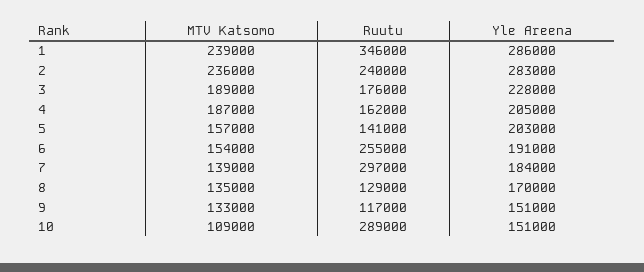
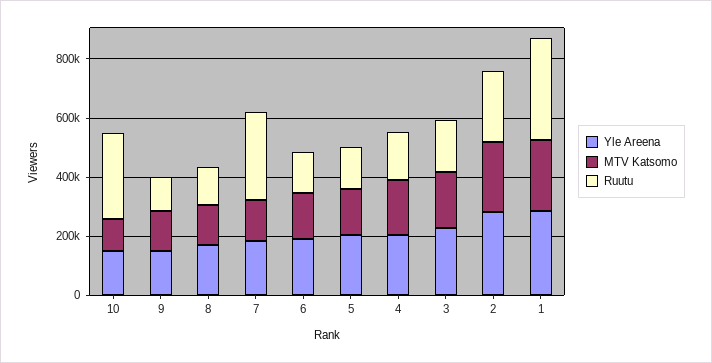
  {
    "MTV Katsomo": {
      "1": 239000,
      "2": 236000,
      "3": 189000,
      "4": 187000,
      "5": 157000,
      "6": 154000,
      "7": 139000,
      "8": 135000,
      "9": 133000,
      "10": 109000
    },
    "Ruutu": {
      "1": 346000,
      "2": 240000,
      "3": 176000,
      "4": 162000,
      "5": 141000,
-     "6": 255000,
+     "6": 150000,
      "7": 297000,
      "8": 129000,
      "9": 117000,
      "10": 289000
    },
    "Yle Areena": {
      "1": 286000,
      "2": 283000,
      "3": 228000,
      "4": 205000,
      "5": 203000,
      "6": 191000,
      "7": 184000,
      "8": 170000,
      "9": 151000,
      "10": 151000
    }
  }

